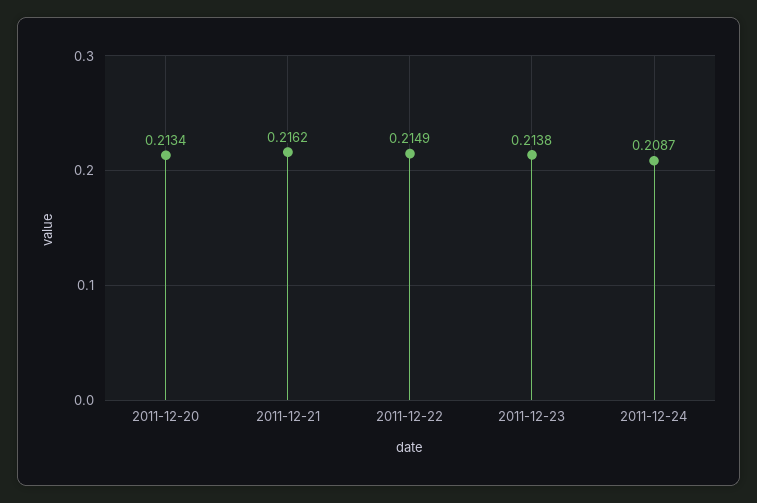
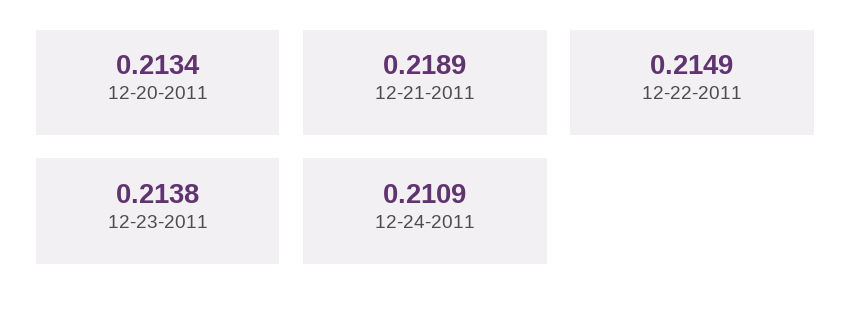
  {
    "2011-12-20": 0.2134,
-   "2011-12-21": 0.2162,
+   "2011-12-21": 0.2189,
    "2011-12-22": 0.2149,
    "2011-12-23": 0.2138,
-   "2011-12-24": 0.2087
+   "2011-12-24": 0.2109
  }

